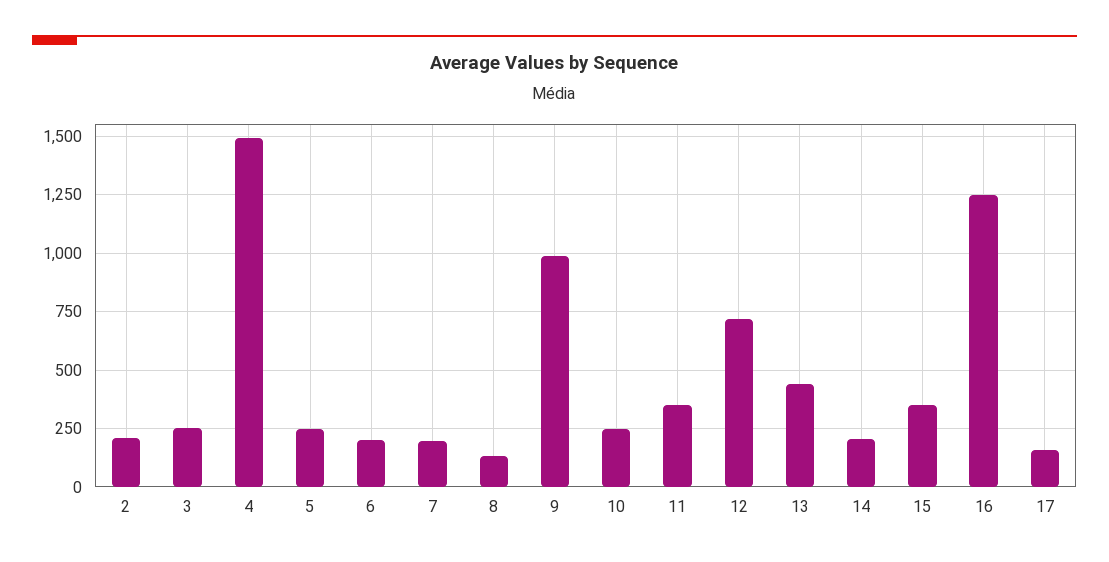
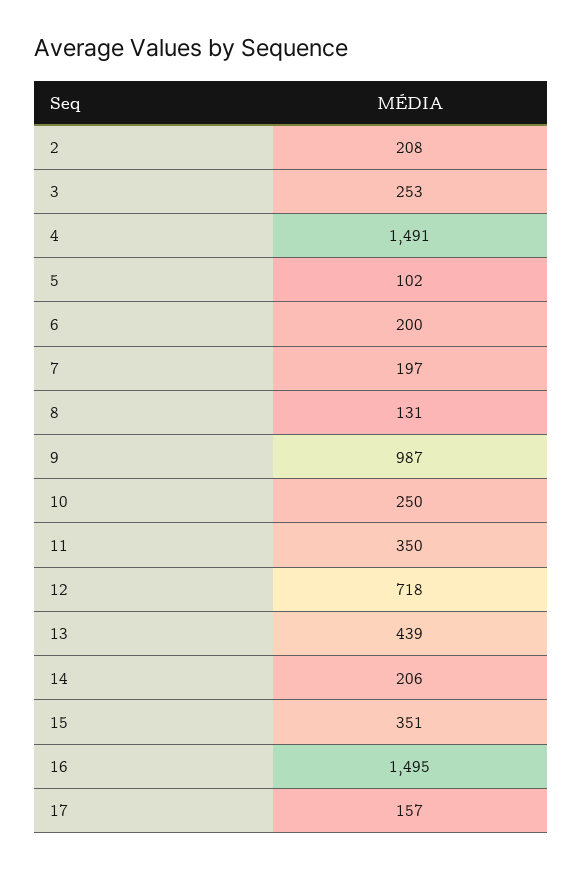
  {
    "2": 208,
    "3": 253,
    "4": 1491,
-   "5": 250,
+   "5": 102,
    "6": 200,
    "7": 197,
    "8": 131,
    "9": 987,
    "10": 250,
    "11": 350,
    "12": 718,
    "13": 439,
    "14": 206,
    "15": 351,
-   "16": 1250,
+   "16": 1495,
    "17": 157
  }

